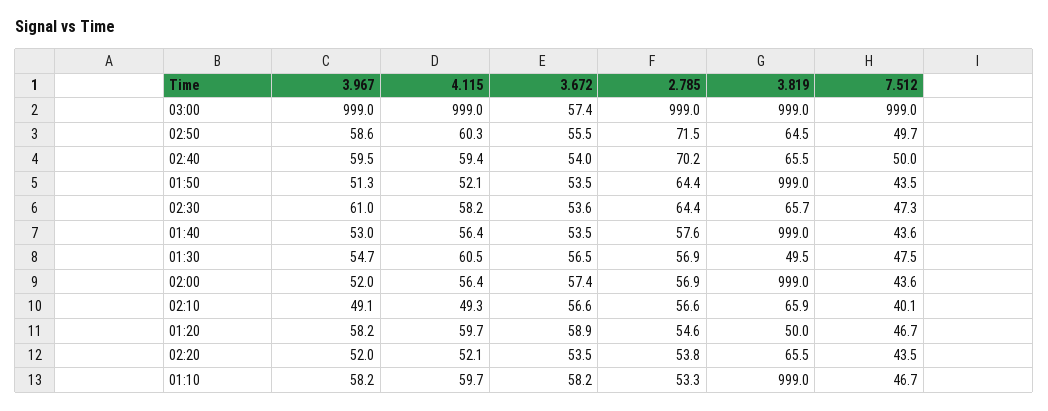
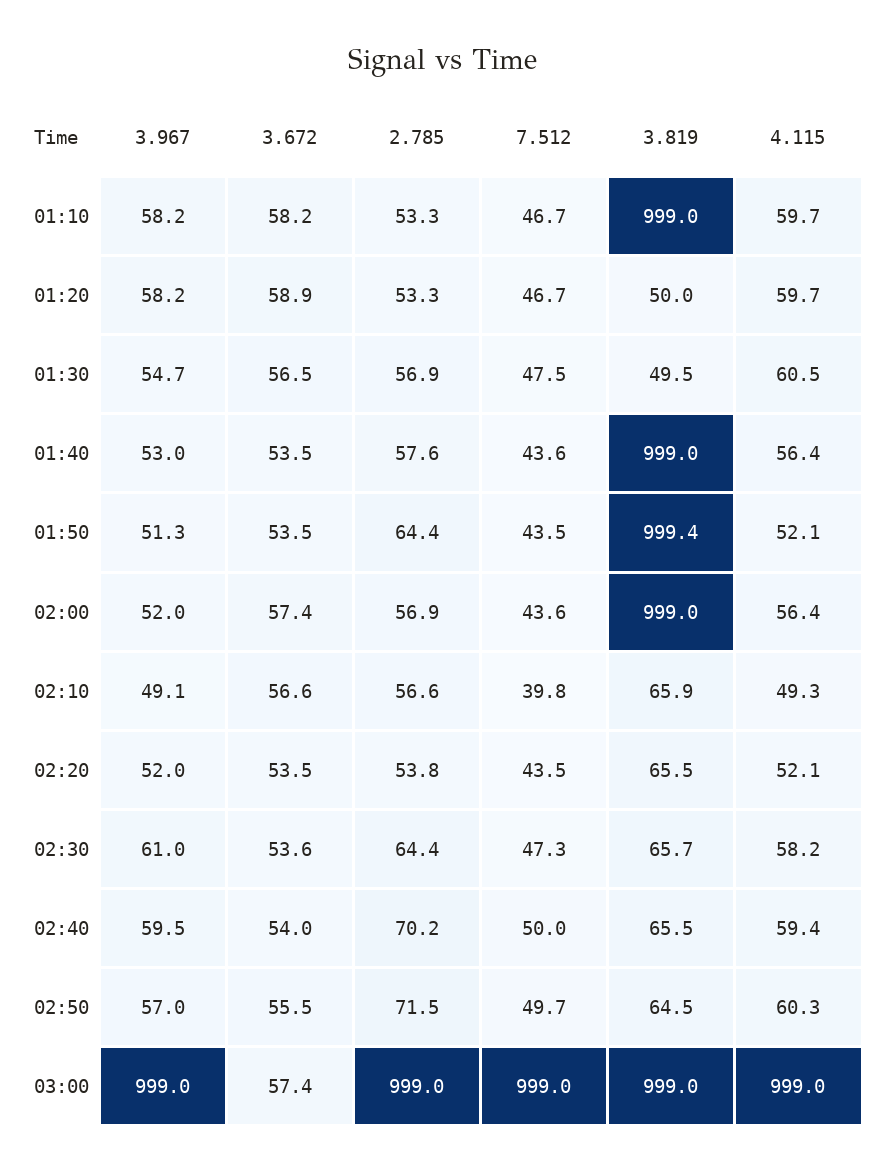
  {
    "3.967": {
      "03:00": 999,
-     "02:50": 58.6,
+     "02:50": 57,
      "02:40": 59.5,
      "01:50": 51.3,
      "02:30": 61,
      "01:40": 53,
      "01:30": 54.7,
      "02:00": 52,
      "02:10": 49.1,
      "01:20": 58.2,
      "02:20": 52,
      "01:10": 58.2
    },
    "4.115": {
      "03:00": 999,
      "02:50": 60.3,
      "02:40": 59.4,
      "01:50": 52.1,
      "02:30": 58.2,
      "01:40": 56.4,
      "01:30": 60.5,
      "02:00": 56.4,
      "02:10": 49.3,
      "01:20": 59.7,
      "02:20": 52.1,
      "01:10": 59.7
    },
    "3.672": {
      "03:00": 57.4,
      "02:50": 55.5,
      "02:40": 54,
      "01:50": 53.5,
      "02:30": 53.6,
      "01:40": 53.5,
      "01:30": 56.5,
      "02:00": 57.4,
      "02:10": 56.6,
      "01:20": 58.9,
      "02:20": 53.5,
      "01:10": 58.2
    },
    "2.785": {
      "03:00": 999,
      "02:50": 71.5,
      "02:40": 70.2,
      "01:50": 64.4,
      "02:30": 64.4,
      "01:40": 57.6,
      "01:30": 56.9,
      "02:00": 56.9,
      "02:10": 56.6,
-     "01:20": 54.6,
+     "01:20": 53.3,
      "02:20": 53.8,
      "01:10": 53.3
    },
    "3.819": {
      "03:00": 999,
      "02:50": 64.5,
      "02:40": 65.5,
-     "01:50": 999,
+     "01:50": 999.4,
      "02:30": 65.7,
      "01:40": 999,
      "01:30": 49.5,
      "02:00": 999,
      "02:10": 65.9,
      "01:20": 50,
      "02:20": 65.5,
      "01:10": 999
    },
    "7.512": {
      "03:00": 999,
      "02:50": 49.7,
      "02:40": 50,
      "01:50": 43.5,
      "02:30": 47.3,
      "01:40": 43.6,
      "01:30": 47.5,
      "02:00": 43.6,
-     "02:10": 40.1,
+     "02:10": 39.8,
      "01:20": 46.7,
      "02:20": 43.5,
      "01:10": 46.7
    }
  }

